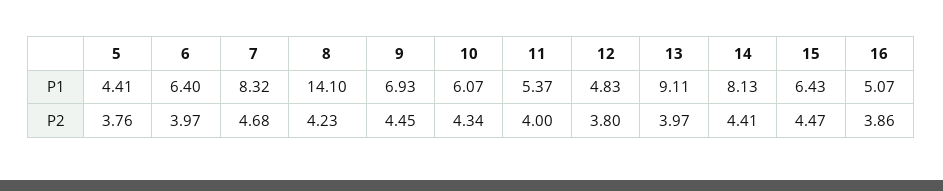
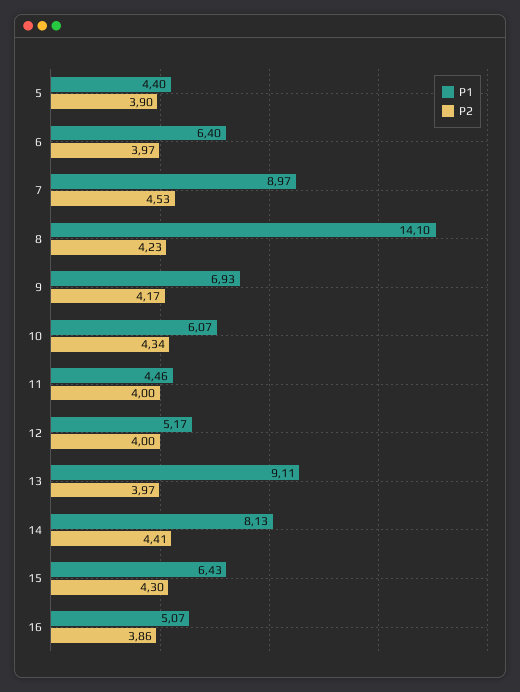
  {
    "P1": {
-     "5": 4.41,
+     "5": 4.4,
      "6": 6.4,
-     "7": 8.32,
+     "7": 8.97,
      "8": 14.1,
      "9": 6.93,
      "10": 6.07,
-     "11": 5.37,
+     "11": 4.46,
-     "12": 4.83,
+     "12": 5.17,
      "13": 9.11,
      "14": 8.13,
      "15": 6.43,
      "16": 5.07
    },
    "P2": {
-     "5": 3.76,
+     "5": 3.9,
      "6": 3.97,
-     "7": 4.68,
+     "7": 4.53,
      "8": 4.23,
-     "9": 4.45,
+     "9": 4.17,
      "10": 4.34,
      "11": 4,
-     "12": 3.8,
+     "12": 4,
      "13": 3.97,
      "14": 4.41,
-     "15": 4.47,
+     "15": 4.3,
      "16": 3.86
    }
  }

